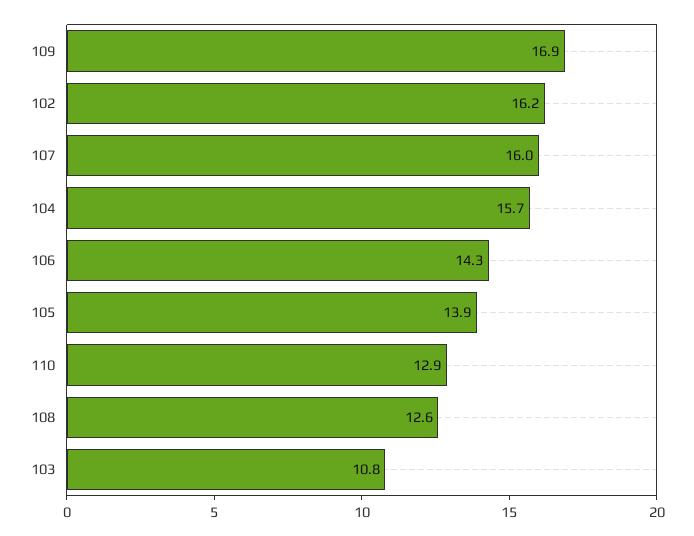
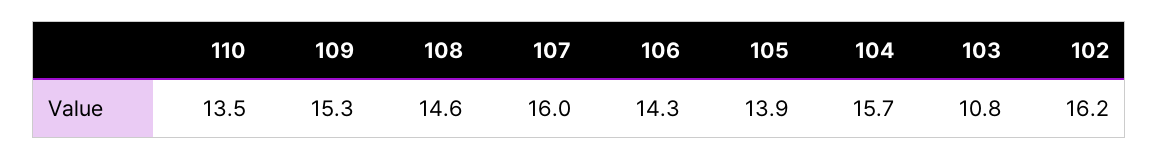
  {
-   "109": 16.9,
+   "109": 15.3,
    "102": 16.2,
    "107": 16,
    "104": 15.7,
    "106": 14.3,
    "105": 13.9,
-   "110": 12.9,
+   "110": 13.5,
-   "108": 12.6,
+   "108": 14.6,
    "103": 10.8
  }

